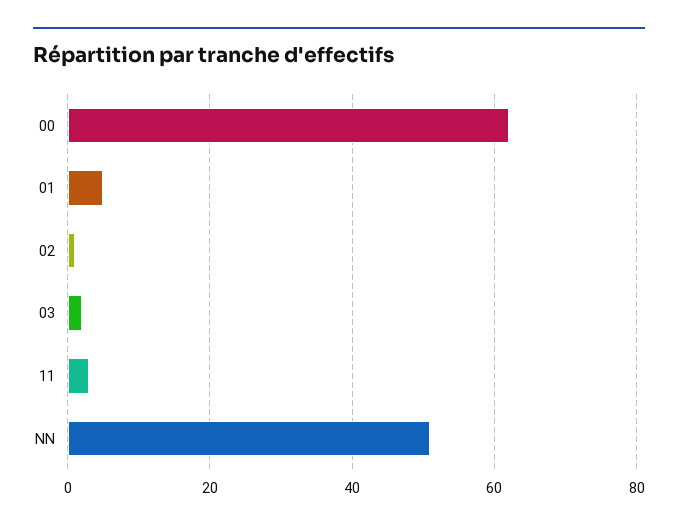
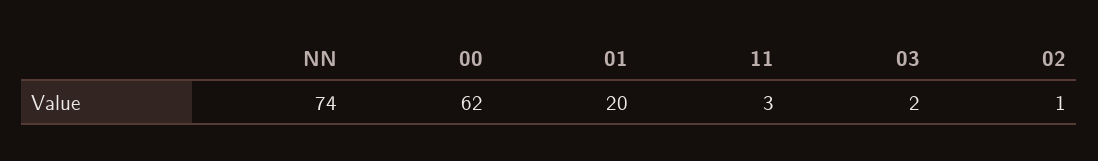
  {
    "00": 62,
-   "01": 5,
+   "01": 20,
    "02": 1,
    "03": 2,
    "11": 3,
-   "NN": 50
+   "NN": 74
  }

